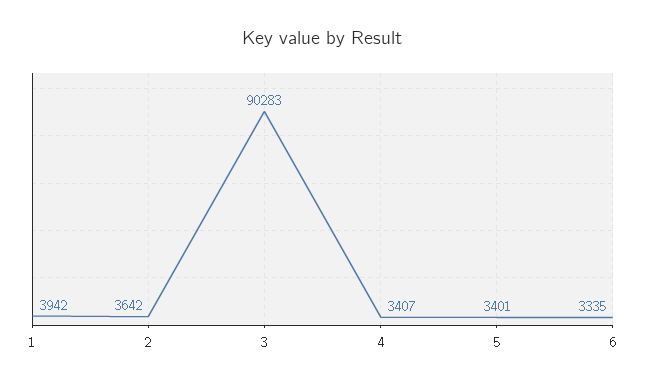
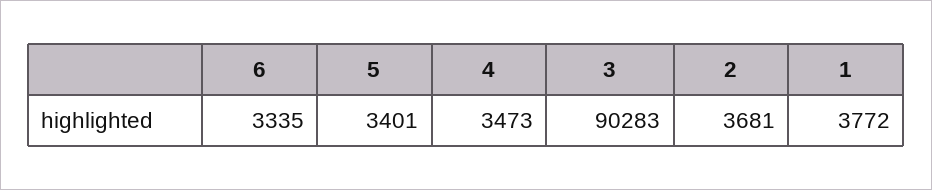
  {
-   "1": 3942,
+   "1": 3772,
-   "2": 3642,
+   "2": 3681,
    "3": 90283,
-   "4": 3407,
+   "4": 3473,
    "5": 3401,
    "6": 3335
  }

